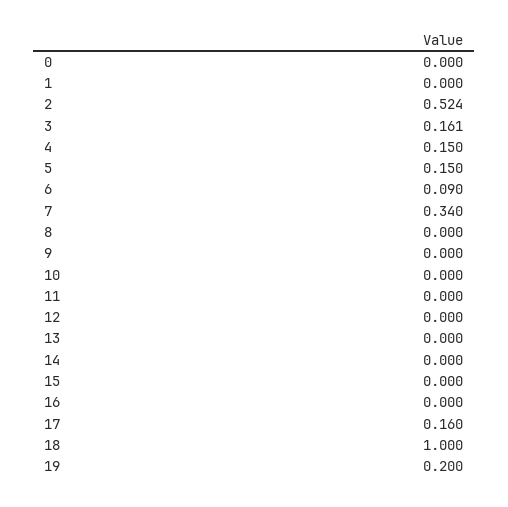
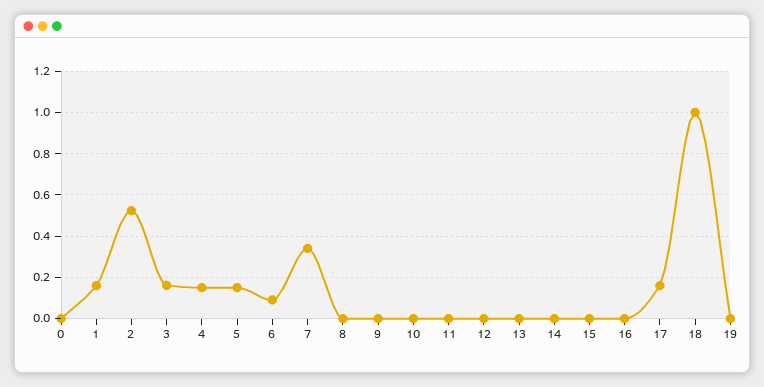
  {
    "0": 0,
-   "1": 0,
+   "1": 0.15,
    "2": 0.524,
    "3": 0.161,
    "4": 0.15,
    "5": 0.15,
    "6": 0.09,
    "7": 0.34,
    "8": 0,
    "9": 0,
    "10": 0,
    "11": 0,
    "12": 0,
    "13": 0,
    "14": 0,
    "15": 0,
    "16": 0,
    "17": 0.16,
    "18": 1,
-   "19": 0.2
+   "19": 0
  }

